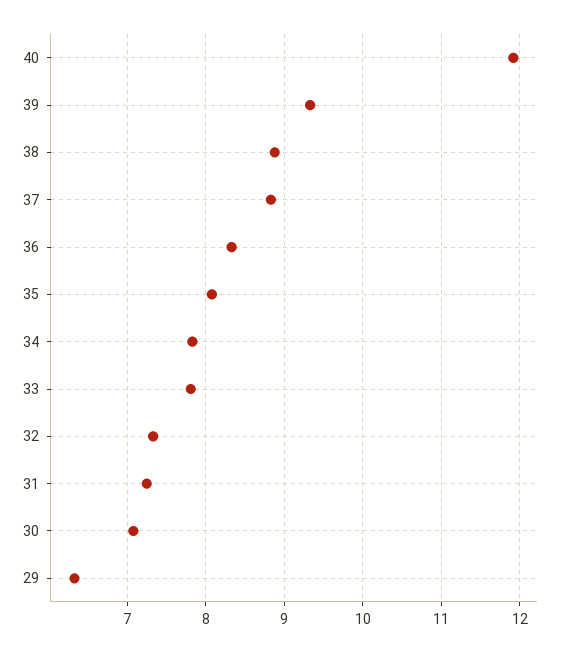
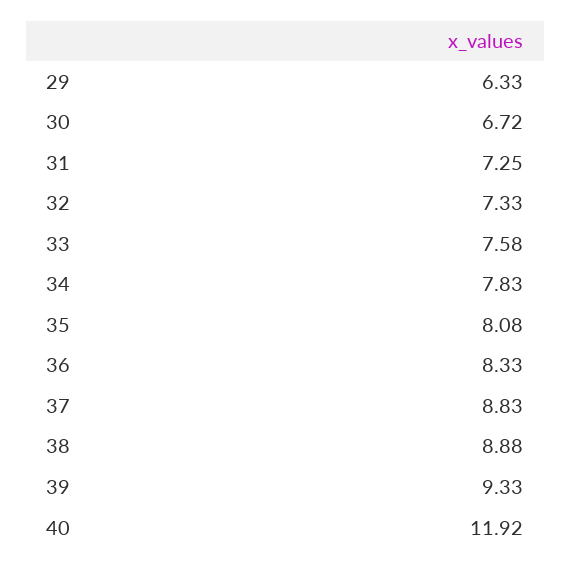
  {
    "40": 11.92,
    "39": 9.33,
    "38": 8.88,
    "37": 8.83,
    "36": 8.33,
    "35": 8.08,
    "34": 7.83,
-   "33": 7.8,
+   "33": 7.58,
    "32": 7.33,
    "31": 7.25,
-   "30": 7.1,
+   "30": 6.72,
    "29": 6.33
  }

